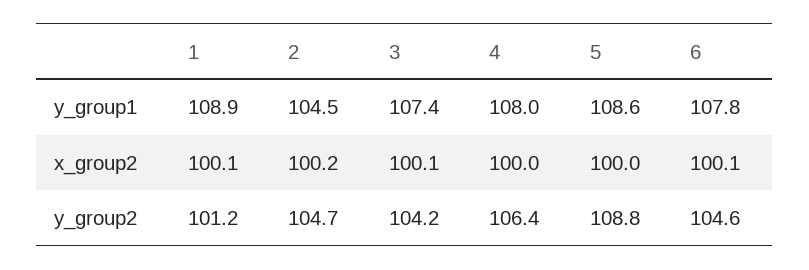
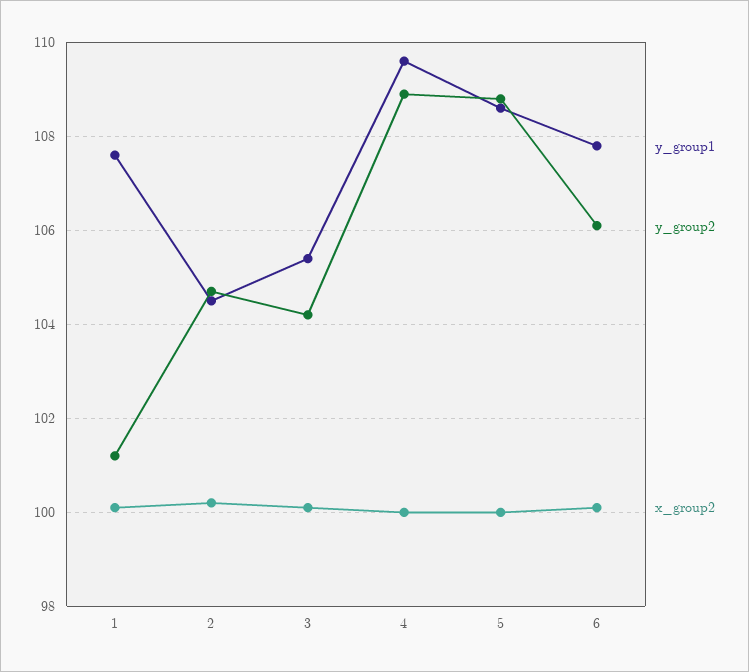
  {
    "y_group1": {
-     "1": 108.9,
+     "1": 107.5,
      "2": 104.5,
-     "3": 107.4,
+     "3": 105.5,
-     "4": 108,
+     "4": 109.5,
      "5": 108.6,
      "6": 107.8
    },
    "x_group2": {
      "1": 100.1,
      "2": 100.2,
      "3": 100.1,
      "4": 100,
      "5": 100,
      "6": 100.1
    },
    "y_group2": {
      "1": 101.2,
      "2": 104.7,
      "3": 104.2,
-     "4": 106.4,
+     "4": 109,
      "5": 108.8,
-     "6": 104.6
+     "6": 106
    }
  }

